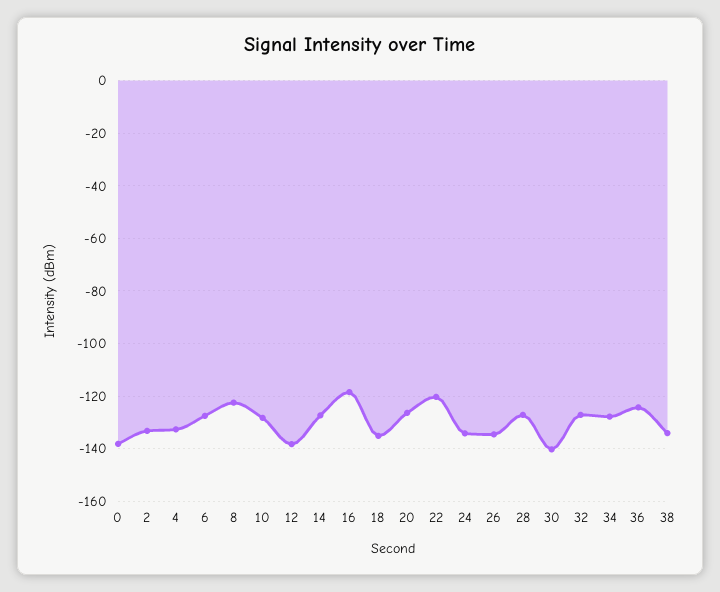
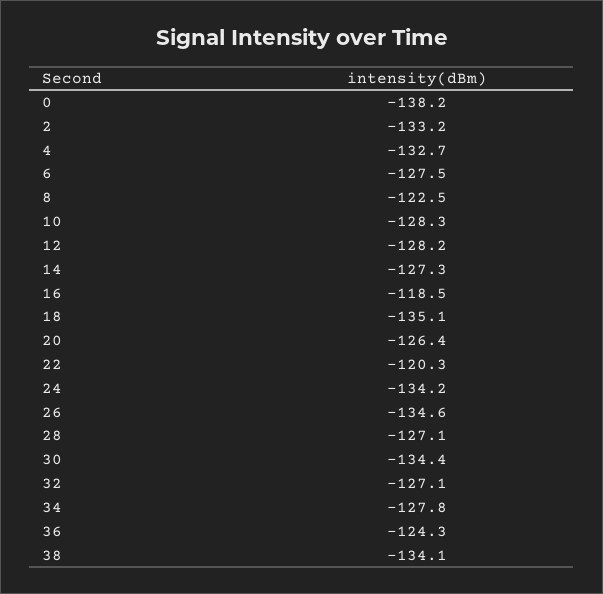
  {
    "0": -138.2,
    "2": -133.2,
    "4": -132.7,
    "6": -127.5,
    "8": -122.5,
    "10": -128.3,
-   "12": -137.5,
+   "12": -128.2,
    "14": -127.3,
    "16": -118.5,
    "18": -135.1,
    "20": -126.4,
    "22": -120.3,
    "24": -134.2,
    "26": -134.6,
    "28": -127.1,
-   "30": -140,
+   "30": -134.4,
    "32": -127.1,
    "34": -127.8,
    "36": -124.3,
    "38": -134.1
  }

